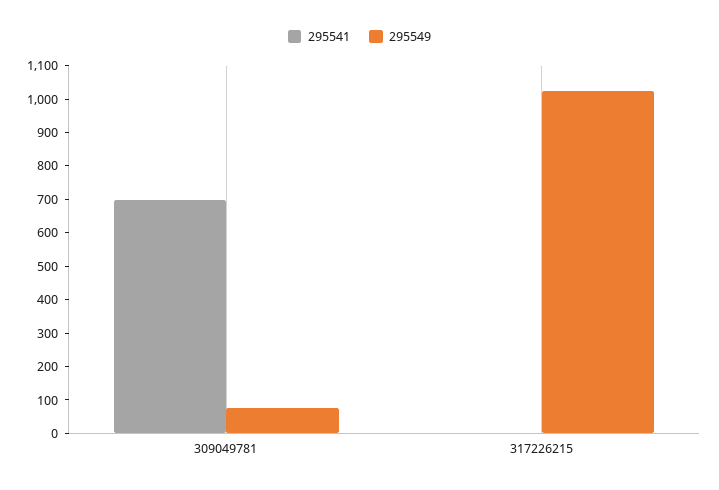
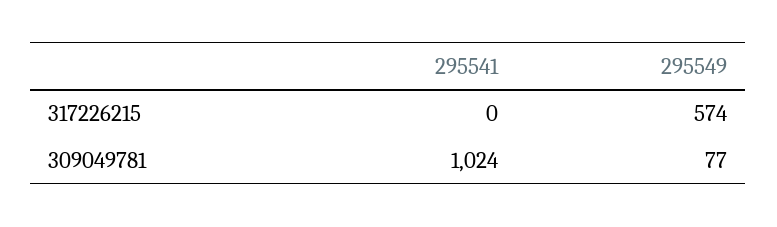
  {
    "295541": {
-     "309049781": 700,
+     "309049781": 1024,
      "317226215": 0
    },
    "295549": {
      "309049781": 77,
-     "317226215": 1025
+     "317226215": 574
    }
  }

